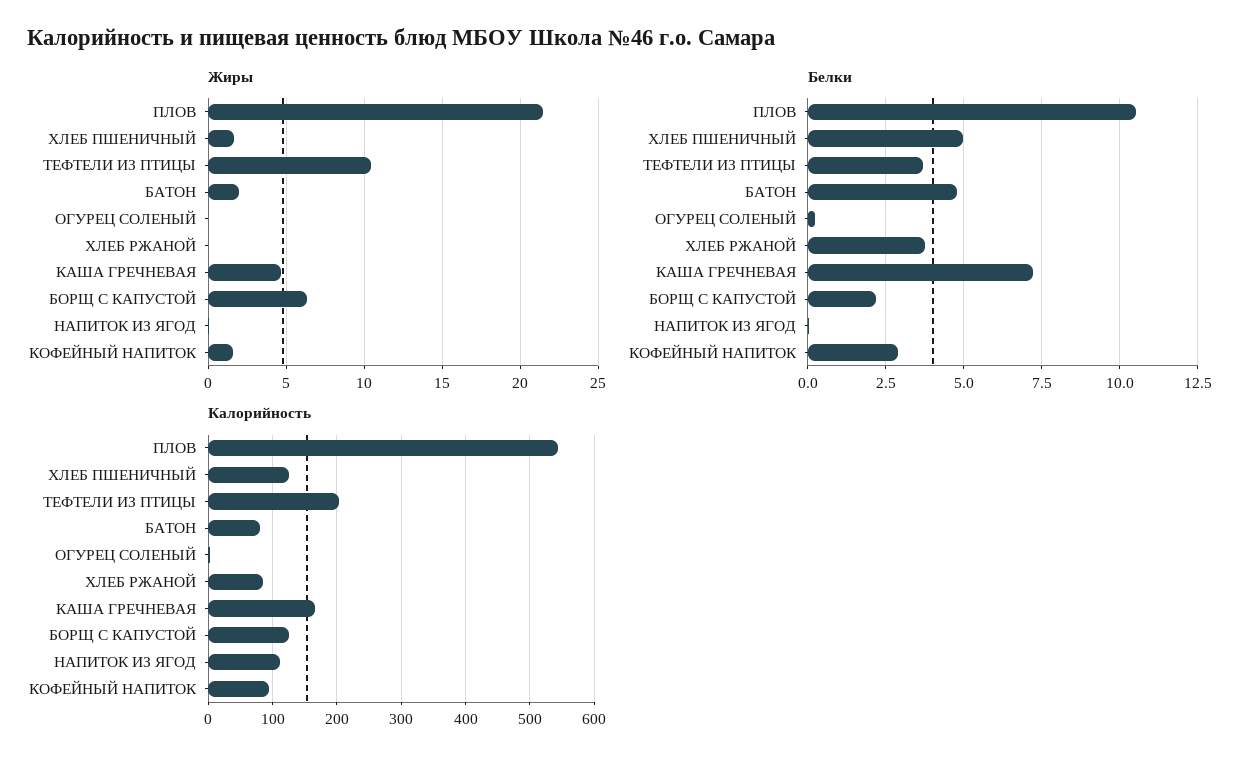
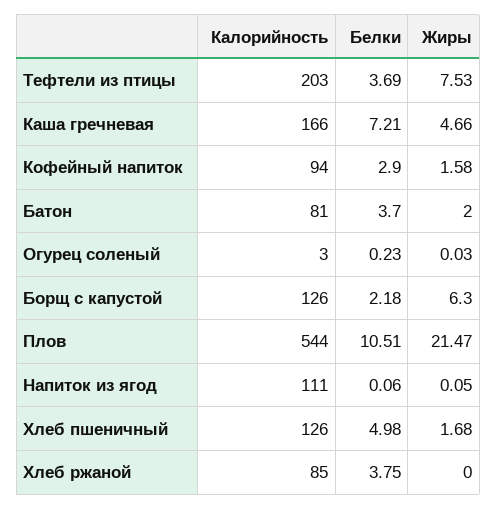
  {
    "Жиры": {
      "ПЛОВ": 21.47,
      "ХЛЕБ ПШЕНИЧНЫЙ": 1.68,
-     "ТЕФТЕЛИ ИЗ ПТИЦЫ": 10.5,
+     "ТЕФТЕЛИ ИЗ ПТИЦЫ": 7.53,
      "БАТОН": 2,
      "ОГУРЕЦ СОЛЕНЫЙ": 0.03,
      "ХЛЕБ РЖАНОЙ": 0,
      "КАША ГРЕЧНЕВАЯ": 4.66,
      "БОРЩ С КАПУСТОЙ": 6.3,
      "НАПИТОК ИЗ ЯГОД": 0.05,
      "КОФЕЙНЫЙ НАПИТОК": 1.58
    },
    "Белки": {
      "ПЛОВ": 10.51,
      "ХЛЕБ ПШЕНИЧНЫЙ": 4.98,
      "ТЕФТЕЛИ ИЗ ПТИЦЫ": 3.69,
-     "БАТОН": 4.75,
+     "БАТОН": 3.7,
      "ОГУРЕЦ СОЛЕНЫЙ": 0.23,
      "ХЛЕБ РЖАНОЙ": 3.75,
      "КАША ГРЕЧНЕВАЯ": 7.21,
      "БОРЩ С КАПУСТОЙ": 2.18,
      "НАПИТОК ИЗ ЯГОД": 0.06,
      "КОФЕЙНЫЙ НАПИТОК": 2.9
    },
    "Калорийность": {
      "ПЛОВ": 544,
      "ХЛЕБ ПШЕНИЧНЫЙ": 126,
      "ТЕФТЕЛИ ИЗ ПТИЦЫ": 203,
      "БАТОН": 81,
      "ОГУРЕЦ СОЛЕНЫЙ": 3,
      "ХЛЕБ РЖАНОЙ": 85,
      "КАША ГРЕЧНЕВАЯ": 166,
      "БОРЩ С КАПУСТОЙ": 126,
      "НАПИТОК ИЗ ЯГОД": 111,
      "КОФЕЙНЫЙ НАПИТОК": 94
    }
  }

